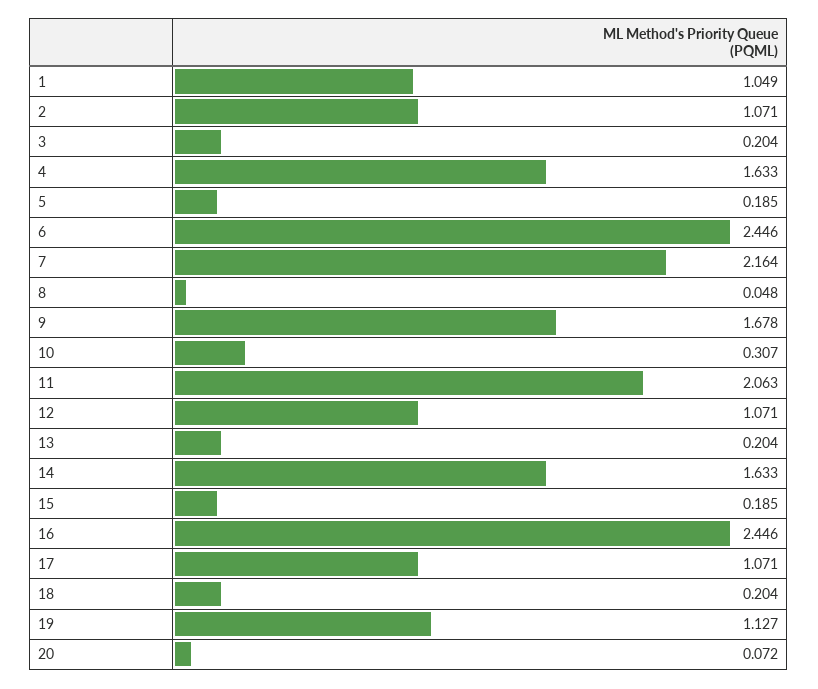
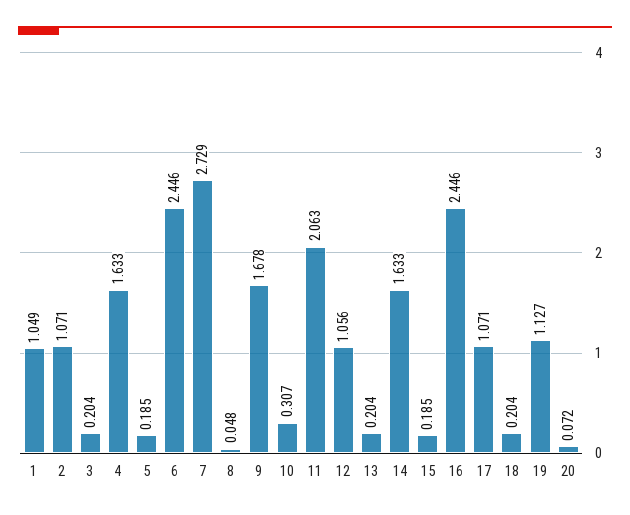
  {
    "1": 1.049,
    "2": 1.071,
    "3": 0.204,
    "4": 1.633,
    "5": 0.185,
    "6": 2.446,
-   "7": 2.164,
+   "7": 2.729,
    "8": 0.048,
    "9": 1.678,
    "10": 0.307,
    "11": 2.063,
-   "12": 1.071,
+   "12": 1.056,
    "13": 0.204,
    "14": 1.633,
    "15": 0.185,
    "16": 2.446,
    "17": 1.071,
    "18": 0.204,
    "19": 1.127,
    "20": 0.072
  }

